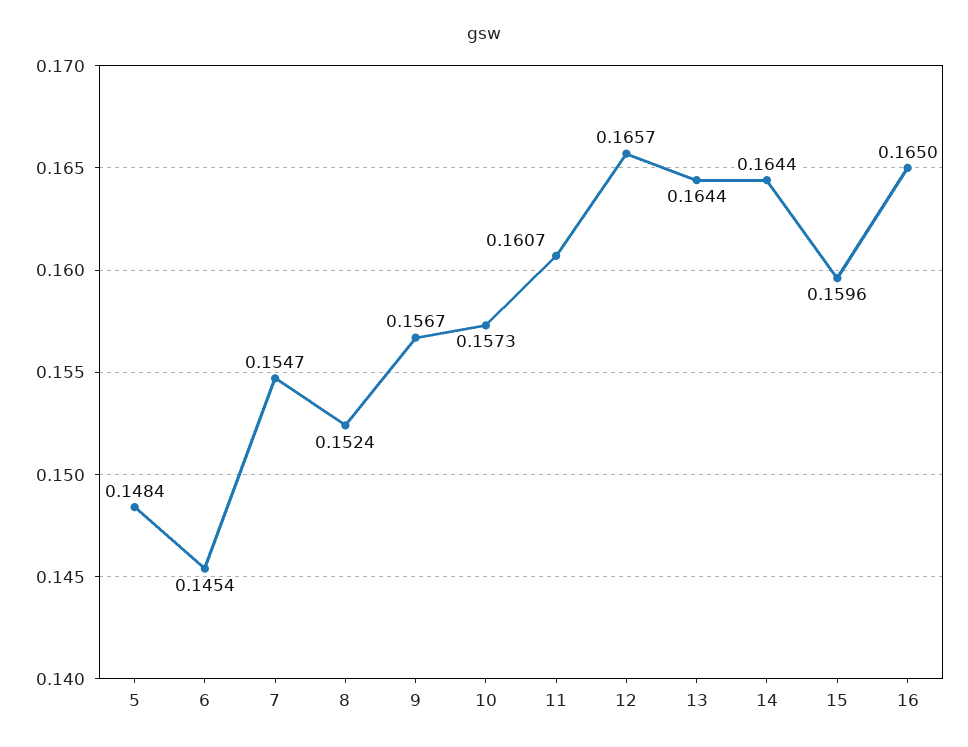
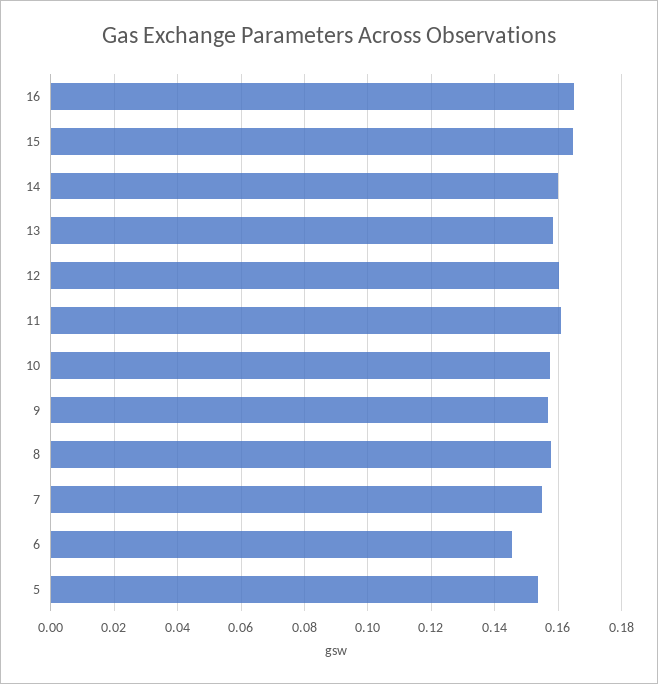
  {
-   "5": 0.1484,
+   "5": 0.154,
    "6": 0.1454,
    "7": 0.1547,
-   "8": 0.1524,
+   "8": 0.158,
    "9": 0.1567,
    "10": 0.1573,
    "11": 0.1607,
-   "12": 0.1657,
+   "12": 0.16,
-   "13": 0.1644,
+   "13": 0.158,
-   "14": 0.1644,
+   "14": 0.16,
-   "15": 0.1596,
+   "15": 0.164,
    "16": 0.165
  }

